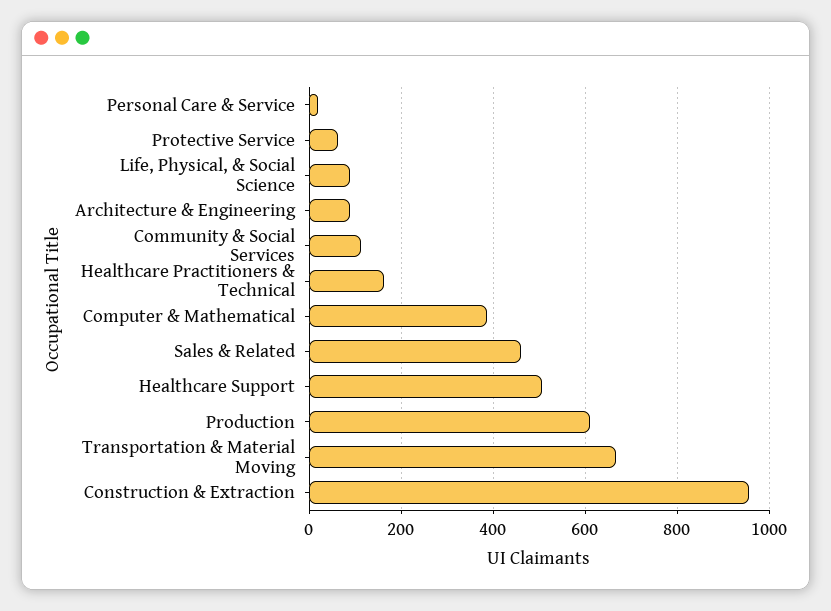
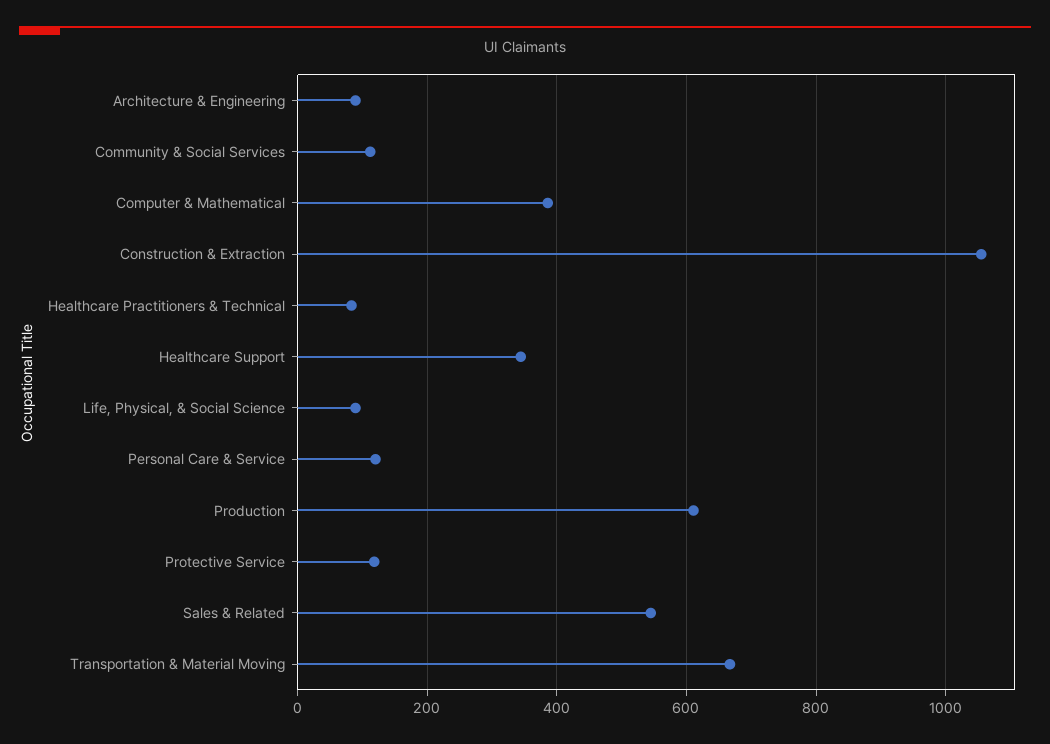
  {
-   "Personal Care & Service": 20,
+   "Personal Care & Service": 120,
-   "Protective Service": 60,
+   "Protective Service": 120,
    "Life, Physical, & Social Science": 80,
    "Architecture & Engineering": 80,
    "Community & Social Services": 120,
-   "Healthcare Practitioners & Technical": 160,
+   "Healthcare Practitioners & Technical": 80,
    "Computer & Mathematical": 380,
-   "Sales & Related": 460,
+   "Sales & Related": 540,
-   "Healthcare Support": 500,
+   "Healthcare Support": 340,
    "Production": 620,
    "Transportation & Material Moving": 660,
-   "Construction & Extraction": 960
+   "Construction & Extraction": 1060
  }

